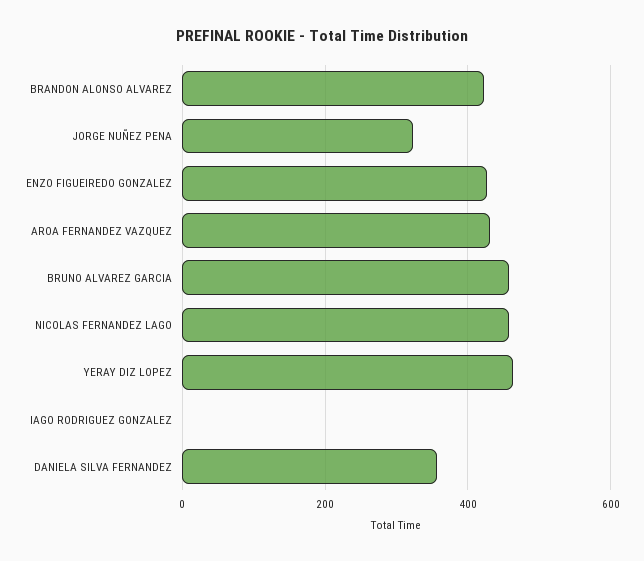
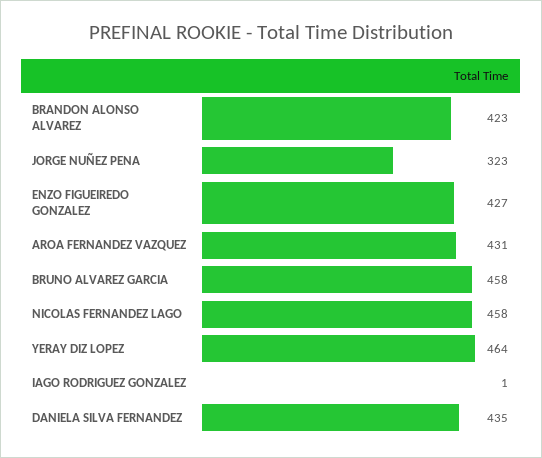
  {
    "BRANDON ALONSO ALVAREZ": 423,
    "JORGE NUÑEZ PENA": 323,
    "ENZO FIGUEIREDO GONZALEZ": 427,
    "AROA FERNANDEZ VAZQUEZ": 431,
    "BRUNO ALVAREZ GARCIA": 458,
    "NICOLAS FERNANDEZ LAGO": 458,
    "YERAY DIZ LOPEZ": 464,
    "IAGO RODRIGUEZ GONZALEZ": 1,
-   "DANIELA SILVA FERNANDEZ": 360
+   "DANIELA SILVA FERNANDEZ": 435
  }

